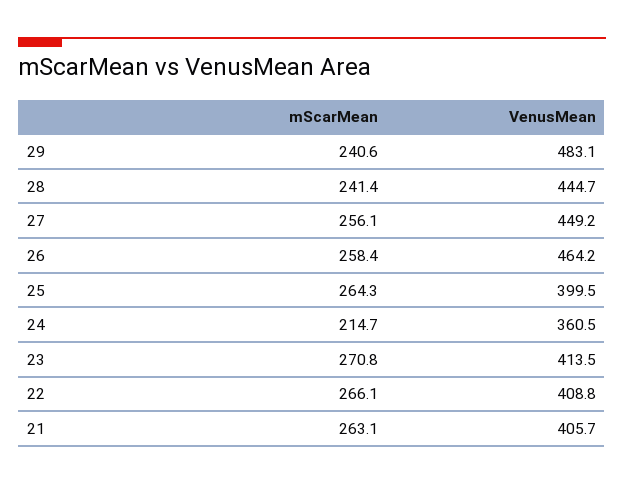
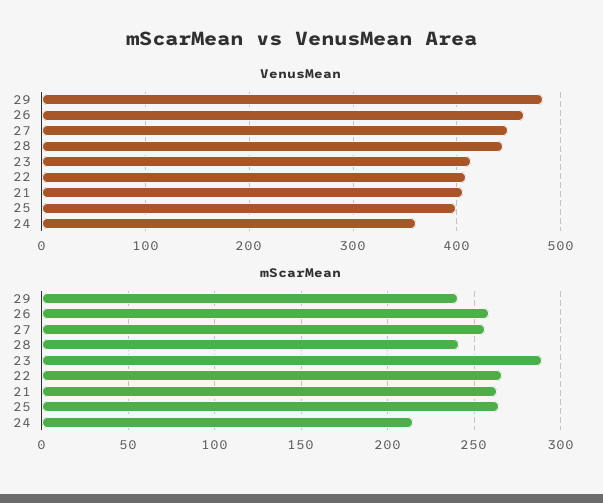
  {
    "mScarMean": {
      "29": 240.6,
      "28": 241.4,
      "27": 256.1,
      "26": 258.4,
      "25": 264.3,
      "24": 214.7,
-     "23": 270.8,
+     "23": 290,
      "22": 266.1,
      "21": 263.1
    },
    "VenusMean": {
      "29": 483.1,
      "28": 444.7,
      "27": 449.2,
      "26": 464.2,
      "25": 399.5,
      "24": 360.5,
      "23": 413.5,
      "22": 408.8,
      "21": 405.7
    }
  }

